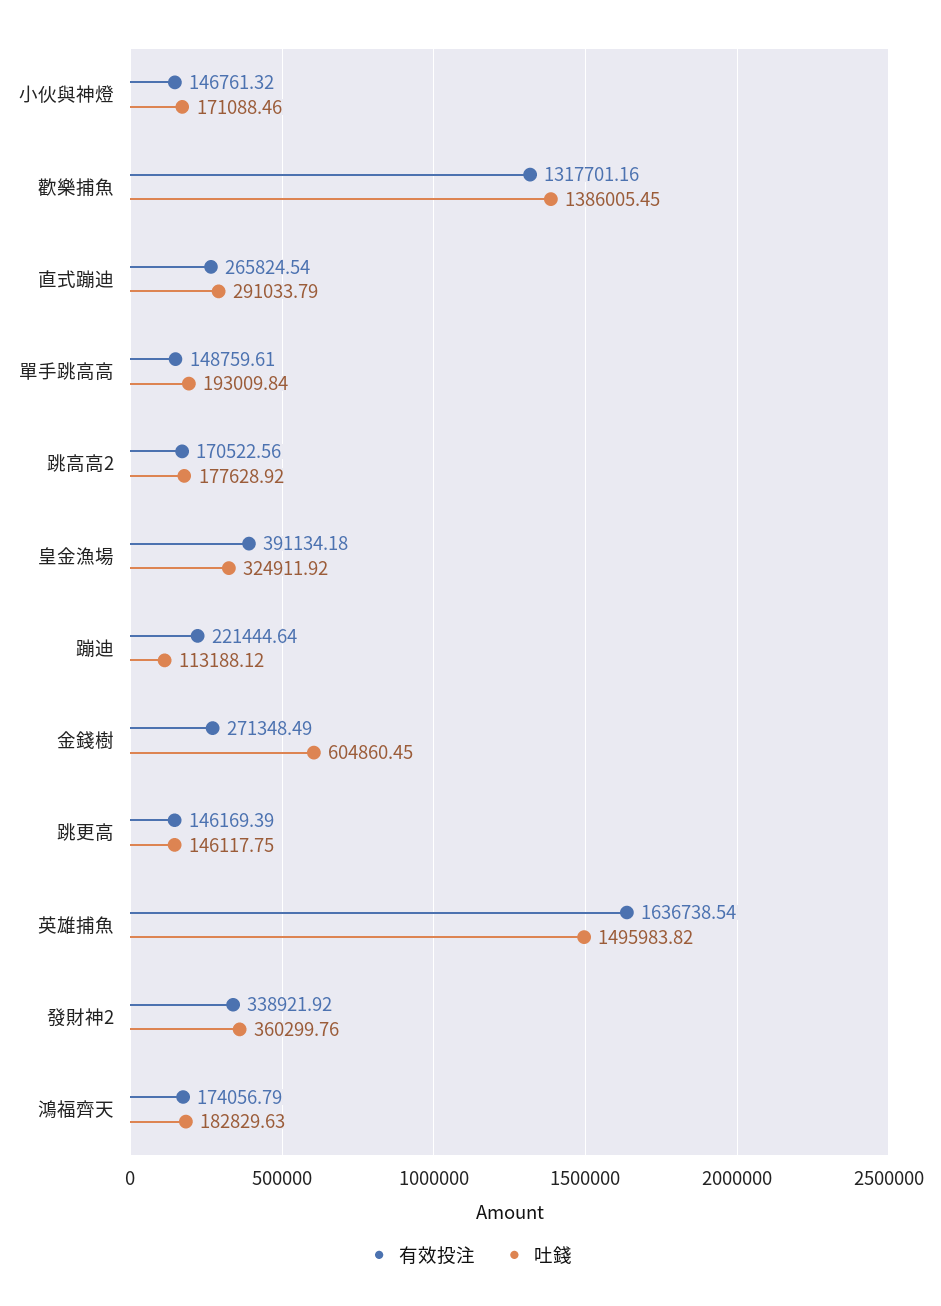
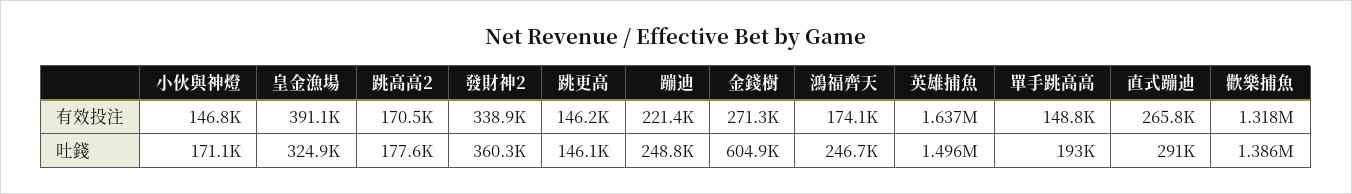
  {
    "有效投注": {
      "小伙與神燈": 146761.32,
      "歡樂捕魚": 1317701.16,
      "直式蹦迪": 265824.54,
      "單手跳高高": 148759.61,
      "跳高高2": 170522.56,
      "皇金漁場": 391134.18,
      "蹦迪": 221444.64,
      "金錢樹": 271348.49,
      "跳更高": 146169.39,
      "英雄捕魚": 1636738.54,
      "發財神2": 338921.92,
      "鴻福齊天": 174056.79
    },
    "吐錢": {
      "小伙與神燈": 171088.46,
      "歡樂捕魚": 1386005.45,
      "直式蹦迪": 291033.79,
      "單手跳高高": 193009.84,
      "跳高高2": 177628.92,
      "皇金漁場": 324911.92,
-     "蹦迪": 113188.12,
+     "蹦迪": 248800,
      "金錢樹": 604860.45,
      "跳更高": 146117.75,
      "英雄捕魚": 1495983.82,
      "發財神2": 360299.76,
-     "鴻福齊天": 182829.63
+     "鴻福齊天": 246700
    }
  }

